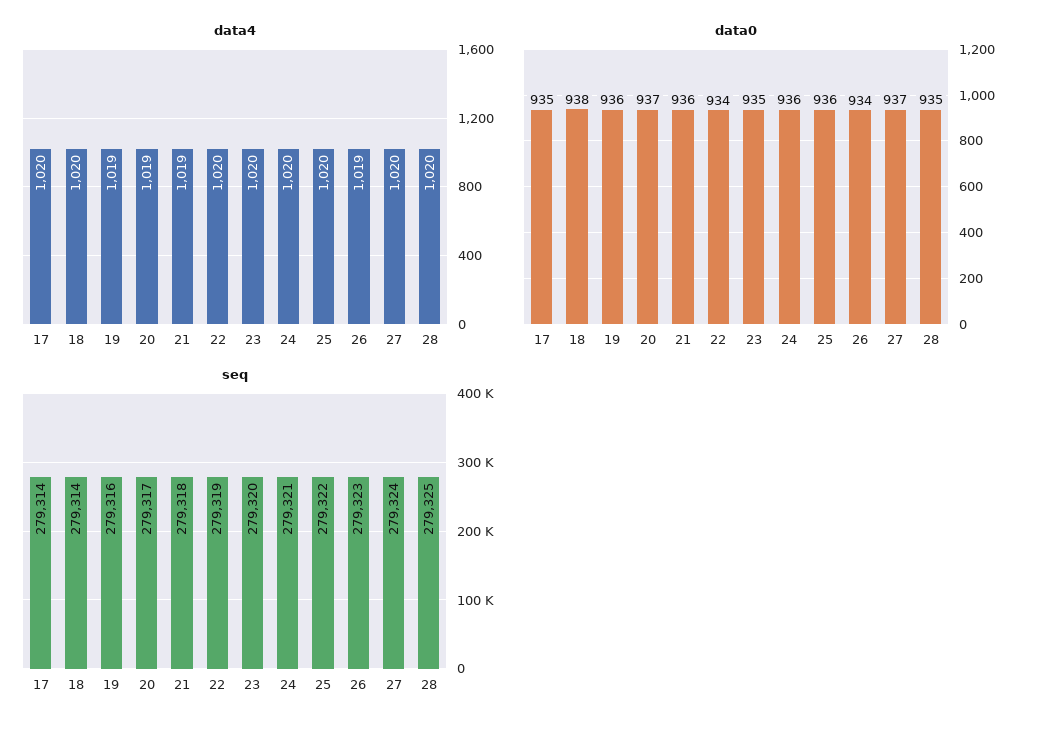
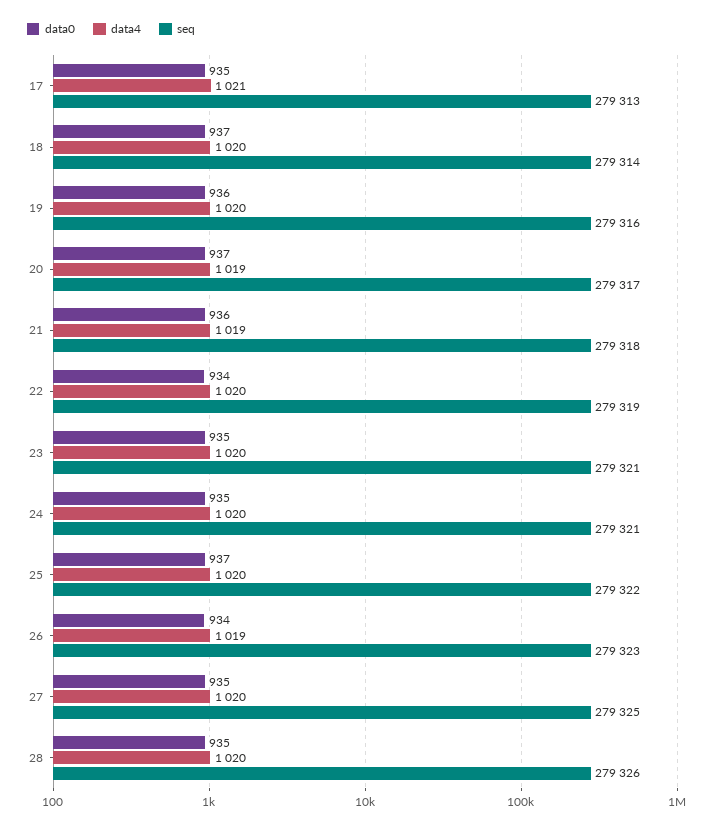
  {
    "data4": {
-     "17": 1020,
+     "17": 1021,
      "18": 1020,
-     "19": 1019,
+     "19": 1020,
      "20": 1019,
      "21": 1019,
      "22": 1020,
      "23": 1020,
      "24": 1020,
      "25": 1020,
      "26": 1019,
      "27": 1020,
      "28": 1020
    },
    "data0": {
      "17": 935,
-     "18": 938,
+     "18": 937,
      "19": 936,
      "20": 937,
      "21": 936,
      "22": 934,
      "23": 935,
-     "24": 936,
+     "24": 935,
-     "25": 936,
+     "25": 937,
      "26": 934,
-     "27": 937,
+     "27": 935,
      "28": 935
    },
    "seq": {
-     "17": 279314,
+     "17": 279313,
      "18": 279314,
      "19": 279316,
      "20": 279317,
      "21": 279318,
      "22": 279319,
-     "23": 279320,
+     "23": 279321,
      "24": 279321,
      "25": 279322,
      "26": 279323,
-     "27": 279324,
+     "27": 279325,
-     "28": 279325
+     "28": 279326
    }
  }

